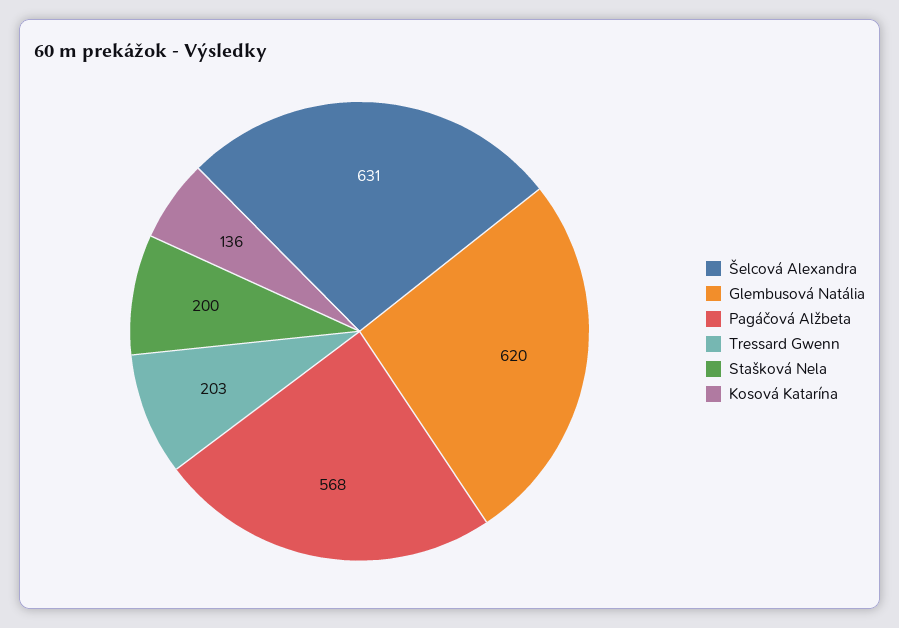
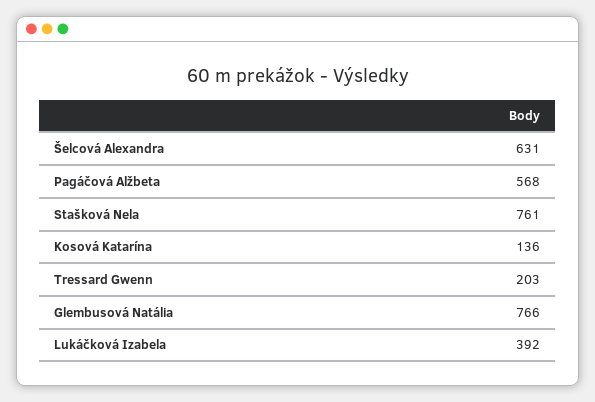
  {
    "Šelcová Alexandra": 631,
-   "Glembusová Natália": 620,
+   "Glembusová Natália": 766,
    "Pagáčová Alžbeta": 568,
    "Tressard Gwenn": 203,
-   "Stašková Nela": 200,
+   "Stašková Nela": 761,
-   "Kosová Katarína": 136
+   "Kosová Katarína": 136,
+   "Lukáčková Izabela": 392
  }

